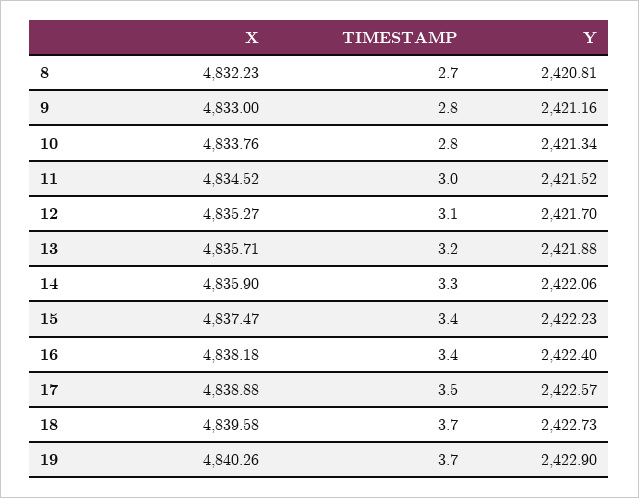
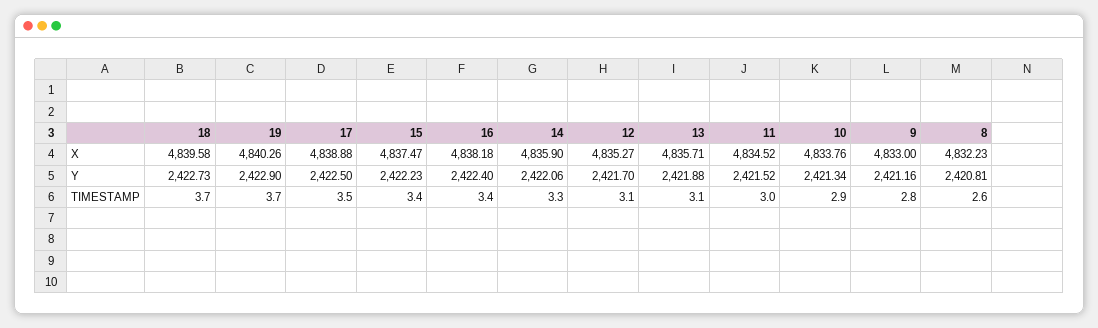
  {
    "X": {
      "8": 4832.23,
      "9": 4833,
      "10": 4833.76,
      "11": 4834.52,
      "12": 4835.27,
      "13": 4835.71,
      "14": 4835.9,
      "15": 4837.47,
      "16": 4838.18,
      "17": 4838.88,
      "18": 4839.58,
      "19": 4840.26
    },
    "TIMESTAMP": {
-     "8": 2.7,
+     "8": 2.6,
      "9": 2.8,
-     "10": 2.8,
+     "10": 2.9,
      "11": 3,
      "12": 3.1,
-     "13": 3.2,
+     "13": 3.1,
      "14": 3.3,
      "15": 3.4,
      "16": 3.4,
      "17": 3.5,
      "18": 3.7,
      "19": 3.7
    },
    "Y": {
      "8": 2420.81,
      "9": 2421.16,
      "10": 2421.34,
      "11": 2421.52,
      "12": 2421.7,
      "13": 2421.88,
      "14": 2422.06,
      "15": 2422.23,
      "16": 2422.4,
-     "17": 2422.57,
+     "17": 2422.5,
      "18": 2422.73,
      "19": 2422.9
    }
  }

